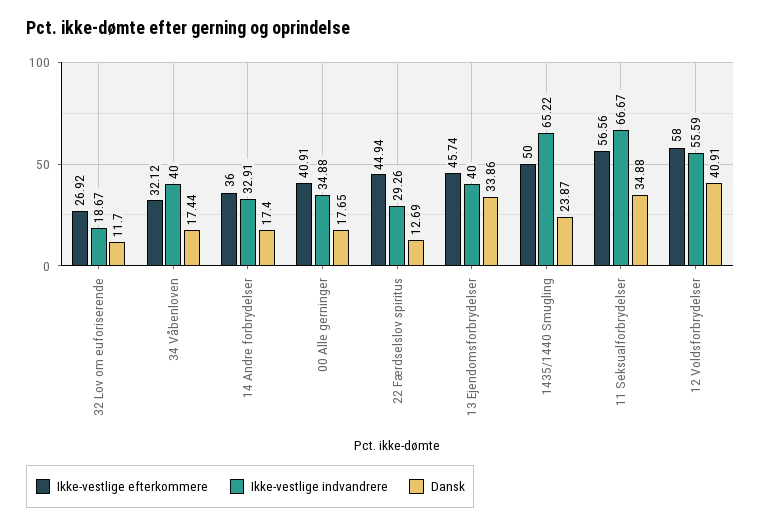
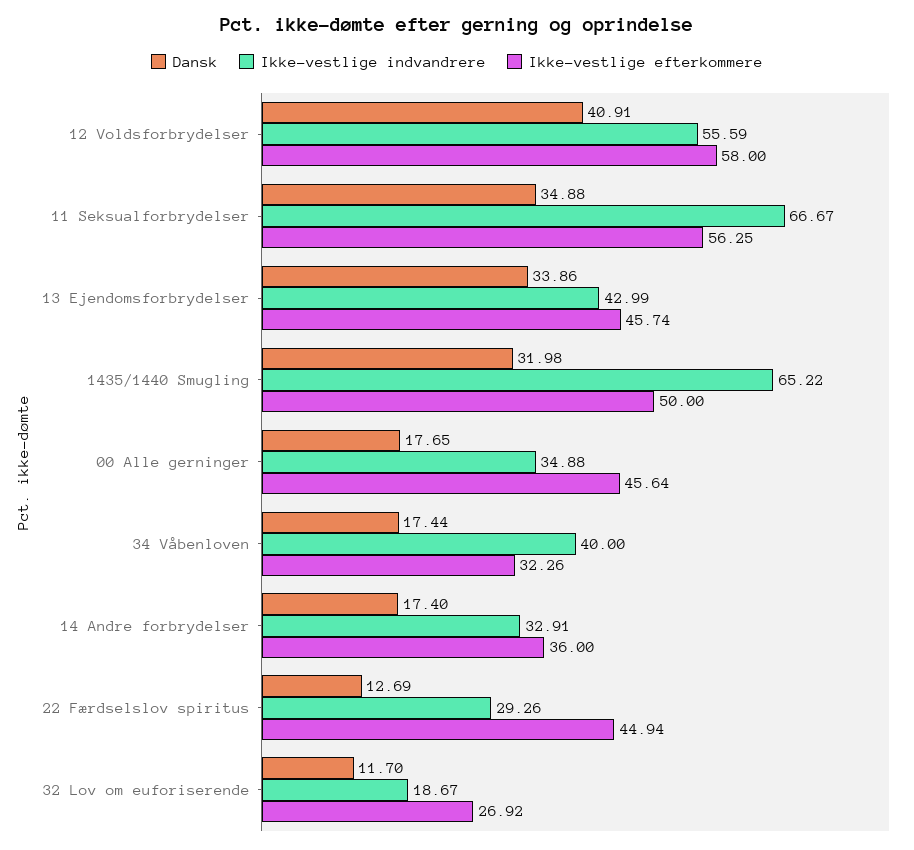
  {
    "Ikke-vestlige efterkommere": {
      "32 Lov om euforiserende": 26.92,
-     "34 Våbenloven": 32.12,
+     "34 Våbenloven": 32.26,
      "14 Andre forbrydelser": 36,
-     "00 Alle gerninger": 40.91,
+     "00 Alle gerninger": 45.64,
      "22 Færdselslov spiritus": 44.94,
      "13 Ejendomsforbrydelser": 45.74,
      "1435/1440 Smugling": 50,
-     "11 Seksualforbrydelser": 56.56,
+     "11 Seksualforbrydelser": 56.25,
      "12 Voldsforbrydelser": 58
    },
    "Ikke-vestlige indvandrere": {
      "32 Lov om euforiserende": 18.67,
      "34 Våbenloven": 40,
      "14 Andre forbrydelser": 32.91,
      "00 Alle gerninger": 34.88,
      "22 Færdselslov spiritus": 29.26,
-     "13 Ejendomsforbrydelser": 40,
+     "13 Ejendomsforbrydelser": 42.99,
      "1435/1440 Smugling": 65.22,
      "11 Seksualforbrydelser": 66.67,
      "12 Voldsforbrydelser": 55.59
    },
    "Dansk": {
      "32 Lov om euforiserende": 11.7,
      "34 Våbenloven": 17.44,
      "14 Andre forbrydelser": 17.4,
      "00 Alle gerninger": 17.65,
      "22 Færdselslov spiritus": 12.69,
      "13 Ejendomsforbrydelser": 33.86,
-     "1435/1440 Smugling": 23.87,
+     "1435/1440 Smugling": 31.98,
      "11 Seksualforbrydelser": 34.88,
      "12 Voldsforbrydelser": 40.91
    }
  }

